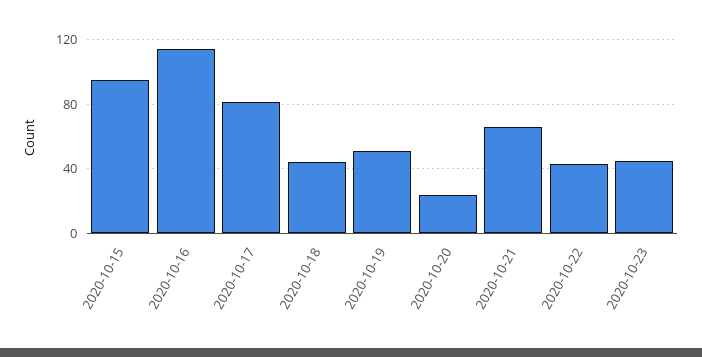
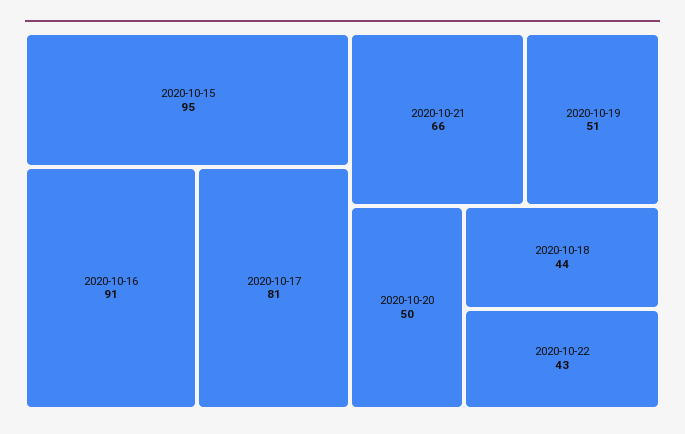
  {
    "2020-10-15": 95,
-   "2020-10-16": 115,
+   "2020-10-16": 91,
    "2020-10-17": 81,
    "2020-10-18": 44,
    "2020-10-19": 51,
-   "2020-10-20": 25,
+   "2020-10-20": 50,
    "2020-10-21": 66,
-   "2020-10-22": 43,
+   "2020-10-22": 43
-   "2020-10-23": 45
  }

